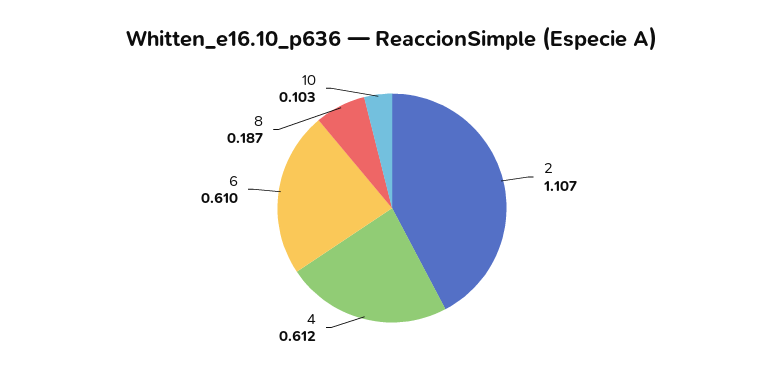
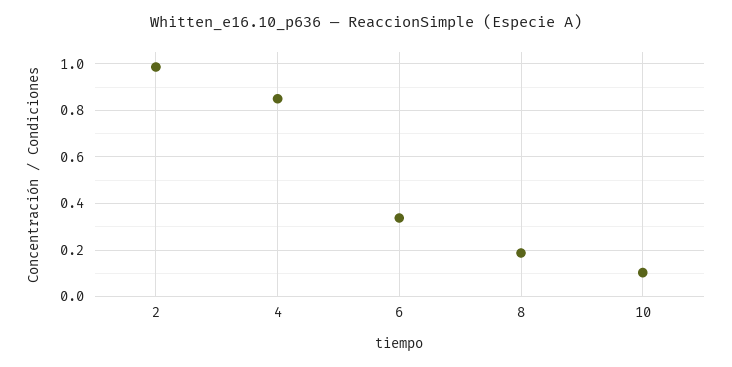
  {
-   "2": 1.107,
+   "2": 1,
-   "4": 0.612,
+   "4": 0.85,
-   "6": 0.61,
+   "6": 0.35,
    "8": 0.187,
    "10": 0.103
  }

